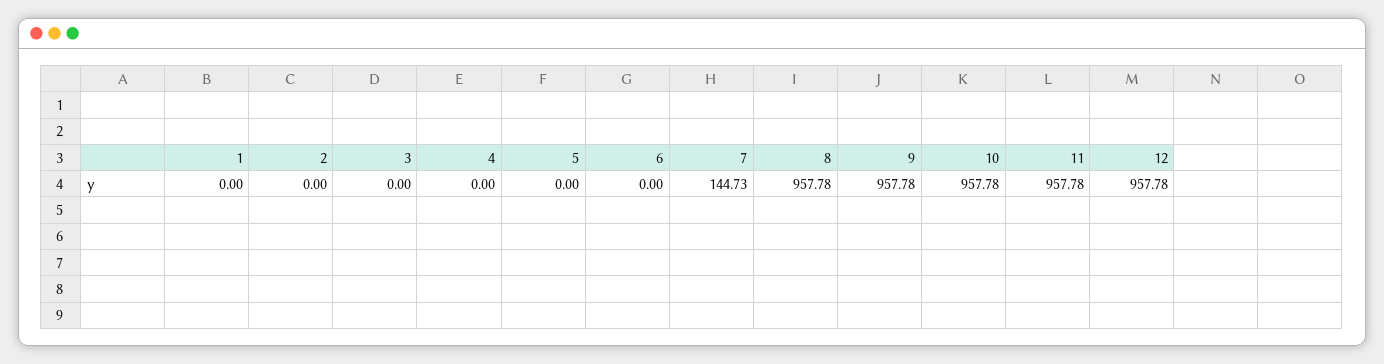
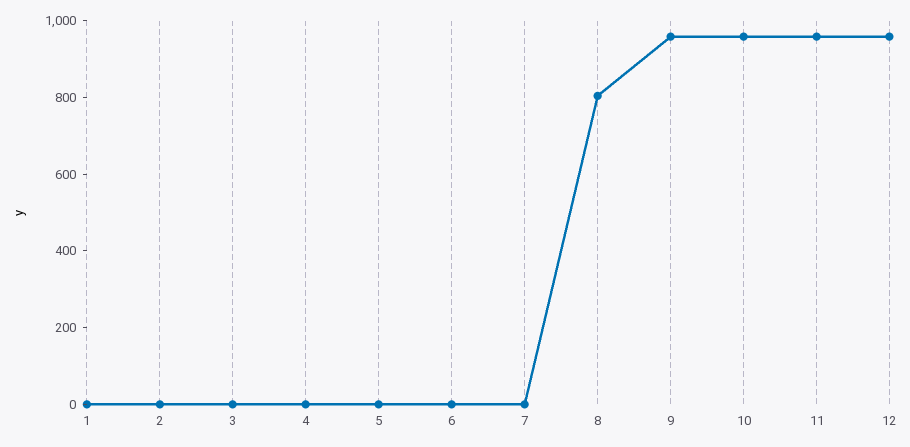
  {
    "1": 0,
    "2": 0,
    "3": 0,
    "4": 0,
    "5": 0,
    "6": 0,
-   "7": 144.73,
+   "7": 0,
-   "8": 957.78,
+   "8": 800,
    "9": 957.78,
    "10": 957.78,
    "11": 957.78,
    "12": 957.78
  }

